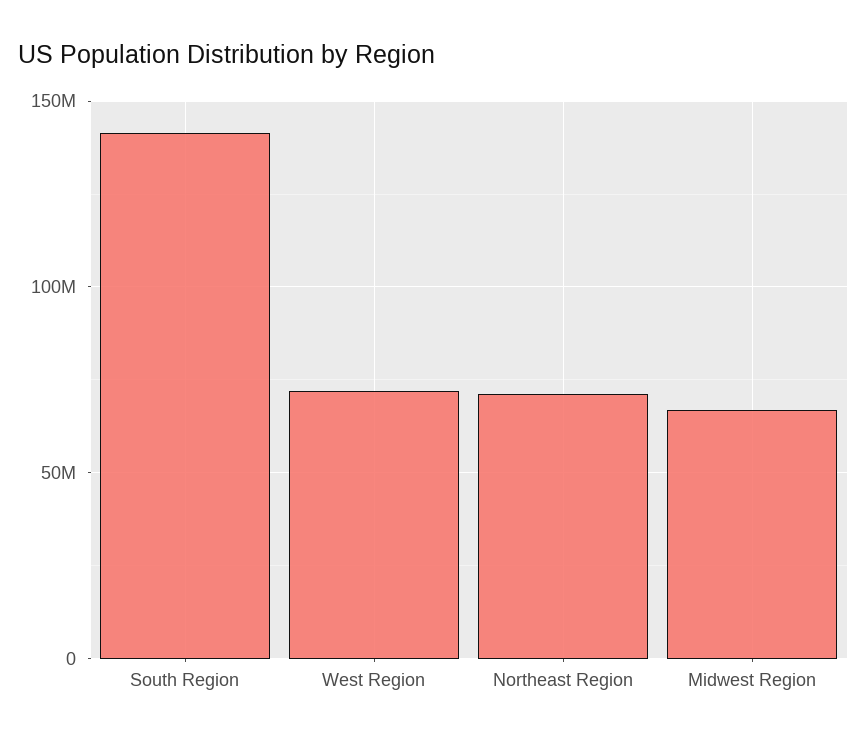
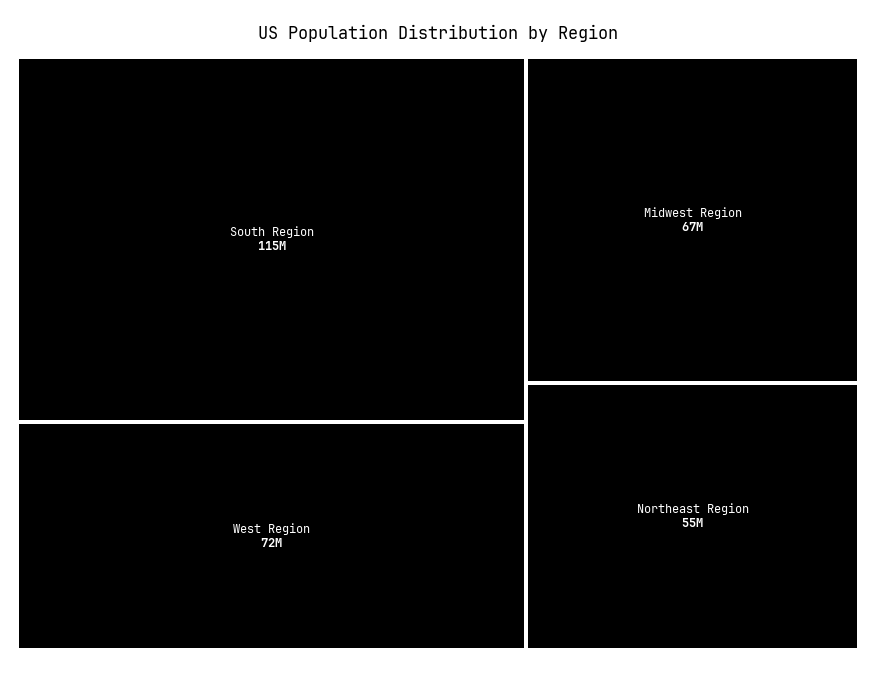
  {
-   "South Region": 140000000,
+   "South Region": 115000000,
    "West Region": 72000000,
-   "Northeast Region": 70000000,
+   "Northeast Region": 55000000,
    "Midwest Region": 67000000
  }

